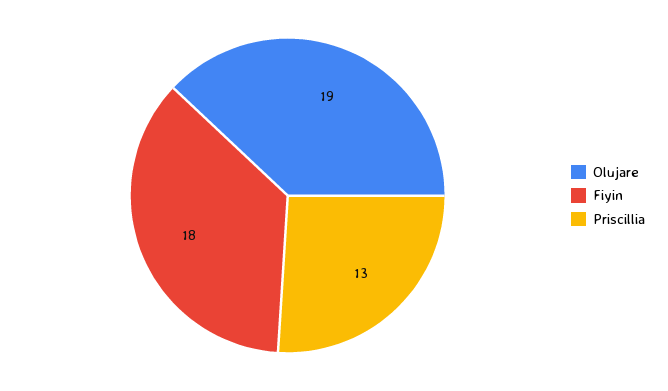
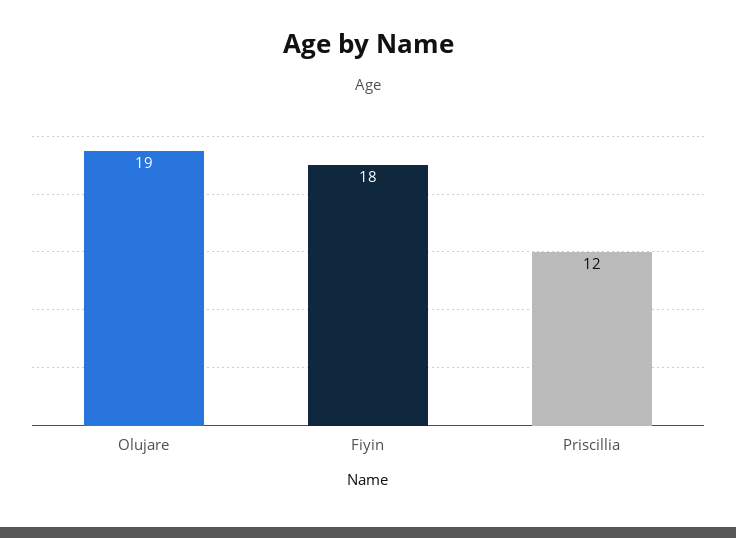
  {
    "Olujare": 19,
    "Fiyin": 18,
-   "Priscillia": 13
+   "Priscillia": 12
  }

